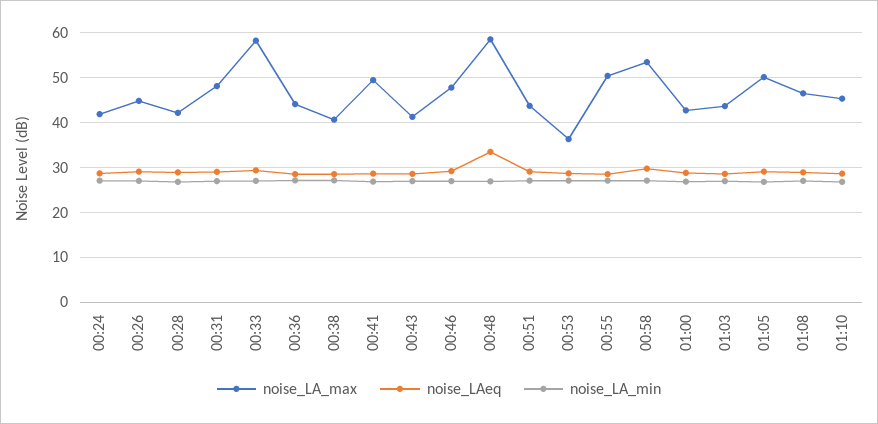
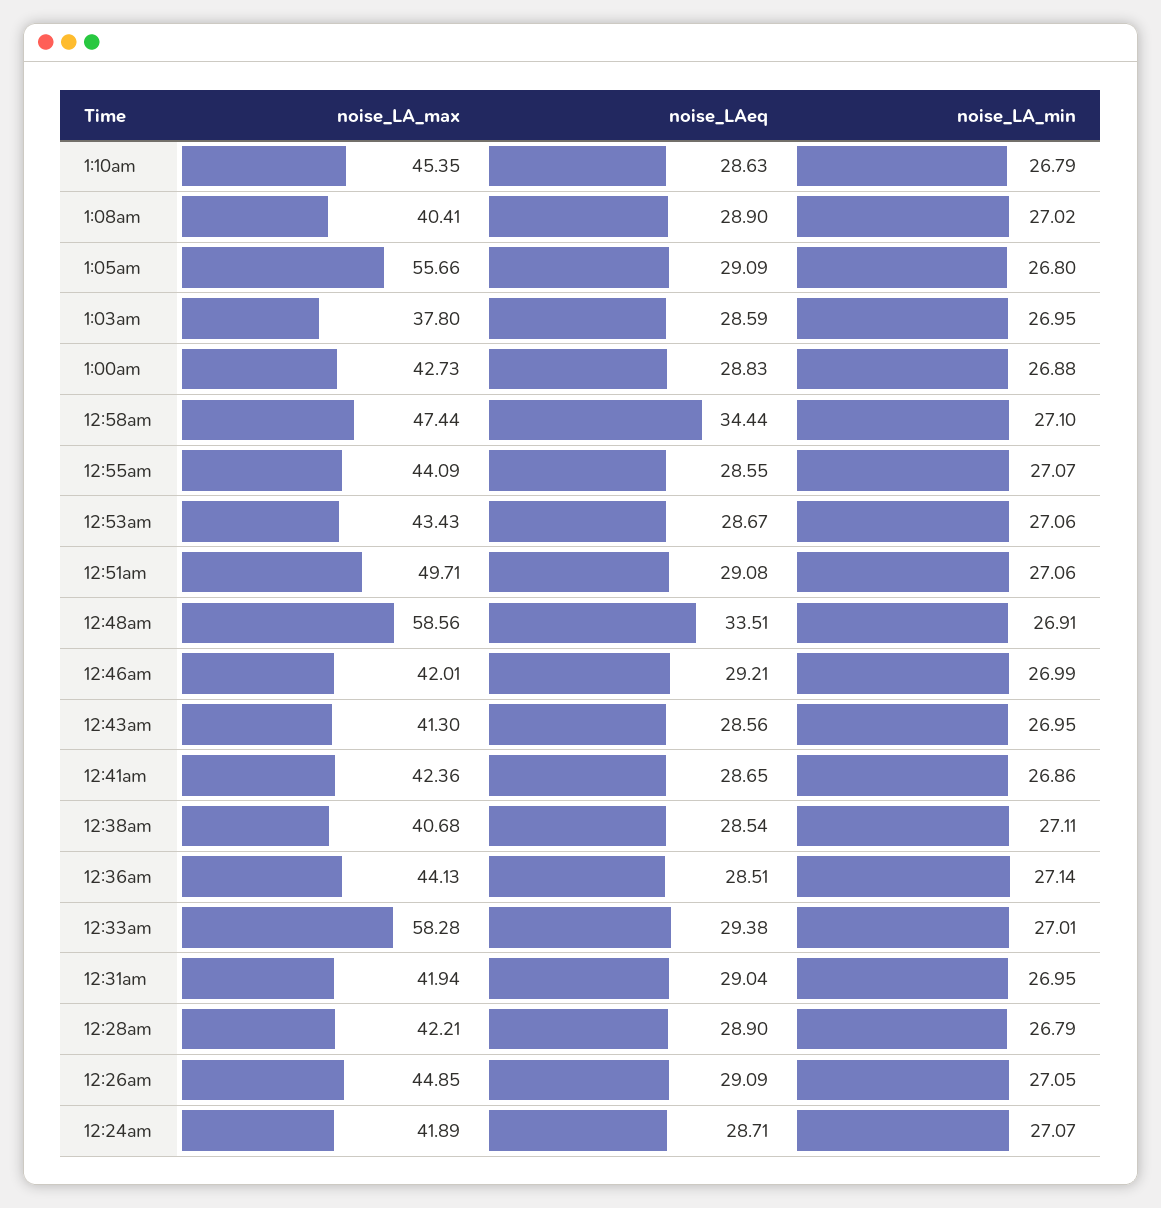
  {
    "noise_LA_max": {
      "00:24": 41.89,
      "00:26": 44.85,
      "00:28": 42.21,
-     "00:31": 48,
+     "00:31": 41.94,
      "00:33": 58.28,
      "00:36": 44.13,
      "00:38": 40.68,
-     "00:41": 50,
+     "00:41": 42.36,
      "00:43": 41.3,
-     "00:46": 48,
+     "00:46": 42.01,
      "00:48": 58.56,
-     "00:51": 44,
+     "00:51": 49.71,
-     "00:53": 36,
+     "00:53": 43.43,
-     "00:55": 50,
+     "00:55": 44.09,
-     "00:58": 54,
+     "00:58": 47.44,
      "01:00": 42.73,
-     "01:03": 44,
+     "01:03": 37.8,
-     "01:05": 50,
+     "01:05": 55.66,
-     "01:08": 46,
+     "01:08": 40.41,
      "01:10": 45.35
    },
    "noise_LAeq": {
      "00:24": 28.71,
      "00:26": 29.09,
      "00:28": 28.9,
      "00:31": 29.04,
      "00:33": 29.38,
      "00:36": 28.51,
      "00:38": 28.54,
      "00:41": 28.65,
      "00:43": 28.56,
      "00:46": 29.21,
      "00:48": 33.51,
      "00:51": 29.08,
      "00:53": 28.67,
      "00:55": 28.55,
-     "00:58": 30,
+     "00:58": 34.44,
      "01:00": 28.83,
      "01:03": 28.59,
      "01:05": 29.09,
      "01:08": 28.9,
      "01:10": 28.63
    },
    "noise_LA_min": {
      "00:24": 27.07,
      "00:26": 27.05,
      "00:28": 26.79,
      "00:31": 26.95,
      "00:33": 27.01,
      "00:36": 27.14,
      "00:38": 27.11,
      "00:41": 26.86,
      "00:43": 26.95,
      "00:46": 26.99,
      "00:48": 26.91,
      "00:51": 27.06,
      "00:53": 27.06,
      "00:55": 27.07,
      "00:58": 27.1,
      "01:00": 26.88,
      "01:03": 26.95,
      "01:05": 26.8,
      "01:08": 27.02,
      "01:10": 26.79
    }
  }

